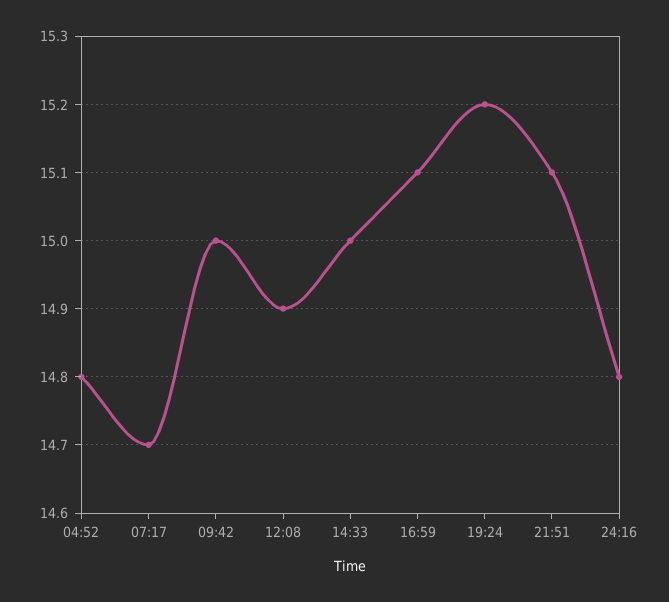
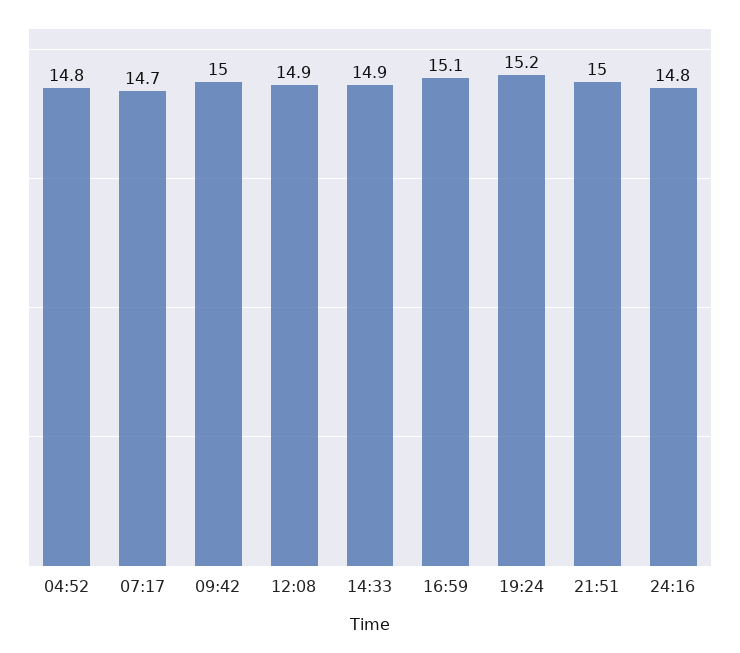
  {
    "04:52": 14.8,
    "07:17": 14.7,
    "09:42": 15,
    "12:08": 14.9,
-   "14:33": 15,
+   "14:33": 14.9,
    "16:59": 15.1,
    "19:24": 15.2,
-   "21:51": 15.1,
+   "21:51": 15,
    "24:16": 14.8
  }

